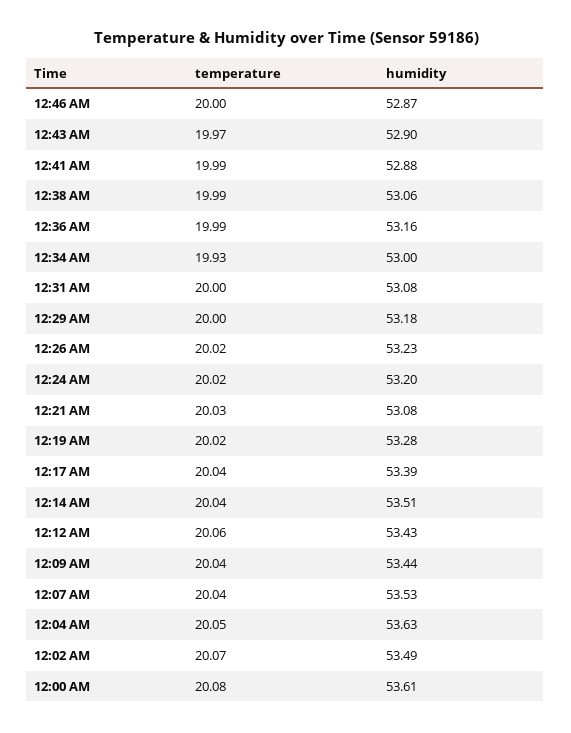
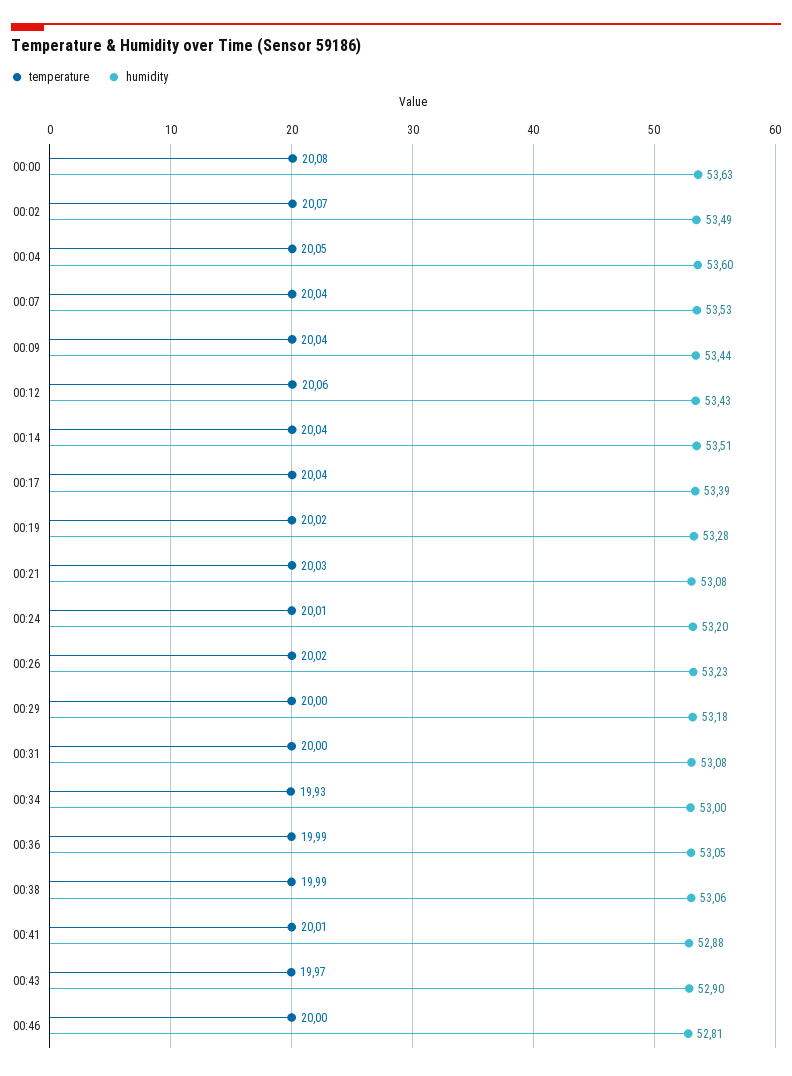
  {
    "temperature": {
      "12:46 AM": 20,
      "12:43 AM": 19.97,
-     "12:41 AM": 19.99,
+     "12:41 AM": 20.01,
      "12:38 AM": 19.99,
      "12:36 AM": 19.99,
      "12:34 AM": 19.93,
      "12:31 AM": 20,
      "12:29 AM": 20,
      "12:26 AM": 20.02,
-     "12:24 AM": 20.02,
+     "12:24 AM": 20.01,
      "12:21 AM": 20.03,
      "12:19 AM": 20.02,
      "12:17 AM": 20.04,
      "12:14 AM": 20.04,
      "12:12 AM": 20.06,
      "12:09 AM": 20.04,
      "12:07 AM": 20.04,
      "12:04 AM": 20.05,
      "12:02 AM": 20.07,
      "12:00 AM": 20.08
    },
    "humidity": {
-     "12:46 AM": 52.87,
+     "12:46 AM": 52.81,
      "12:43 AM": 52.9,
      "12:41 AM": 52.88,
      "12:38 AM": 53.06,
-     "12:36 AM": 53.16,
+     "12:36 AM": 53.05,
      "12:34 AM": 53,
      "12:31 AM": 53.08,
      "12:29 AM": 53.18,
      "12:26 AM": 53.23,
      "12:24 AM": 53.2,
      "12:21 AM": 53.08,
      "12:19 AM": 53.28,
      "12:17 AM": 53.39,
      "12:14 AM": 53.51,
      "12:12 AM": 53.43,
      "12:09 AM": 53.44,
      "12:07 AM": 53.53,
-     "12:04 AM": 53.63,
+     "12:04 AM": 53.6,
      "12:02 AM": 53.49,
-     "12:00 AM": 53.61
+     "12:00 AM": 53.63
    }
  }

